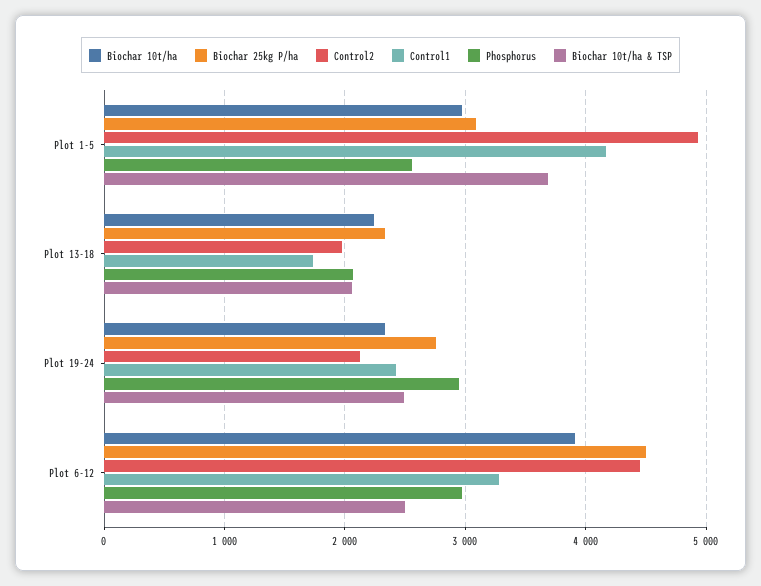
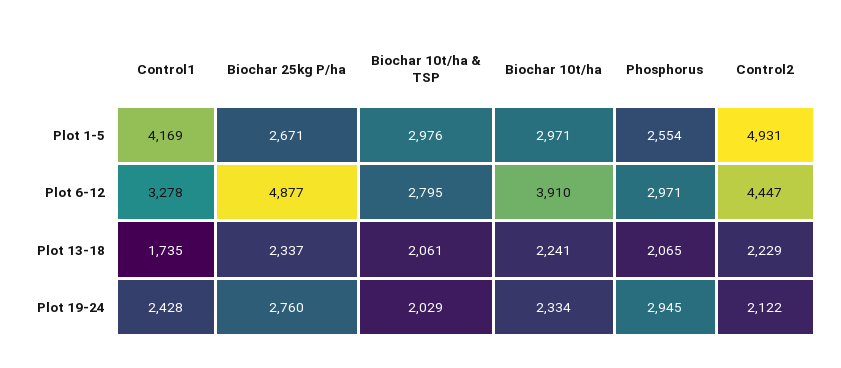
  {
    "Biochar 10t/ha": {
      "Plot 1-5": 2971,
      "Plot 13-18": 2241,
      "Plot 19-24": 2334,
      "Plot 6-12": 3910
    },
    "Biochar 25kg P/ha": {
-     "Plot 1-5": 3100,
+     "Plot 1-5": 2671,
      "Plot 13-18": 2337,
      "Plot 19-24": 2760,
-     "Plot 6-12": 4500
+     "Plot 6-12": 4877
    },
    "Control2": {
      "Plot 1-5": 4931,
-     "Plot 13-18": 2000,
+     "Plot 13-18": 2229,
      "Plot 19-24": 2122,
      "Plot 6-12": 4447
    },
    "Control1": {
      "Plot 1-5": 4169,
      "Plot 13-18": 1735,
      "Plot 19-24": 2428,
      "Plot 6-12": 3278
    },
    "Phosphorus": {
      "Plot 1-5": 2554,
      "Plot 13-18": 2065,
      "Plot 19-24": 2945,
      "Plot 6-12": 2971
    },
    "Biochar 10t/ha & TSP": {
-     "Plot 1-5": 3700,
+     "Plot 1-5": 2976,
      "Plot 13-18": 2061,
-     "Plot 19-24": 2500,
+     "Plot 19-24": 2029,
-     "Plot 6-12": 2500
+     "Plot 6-12": 2795
    }
  }

